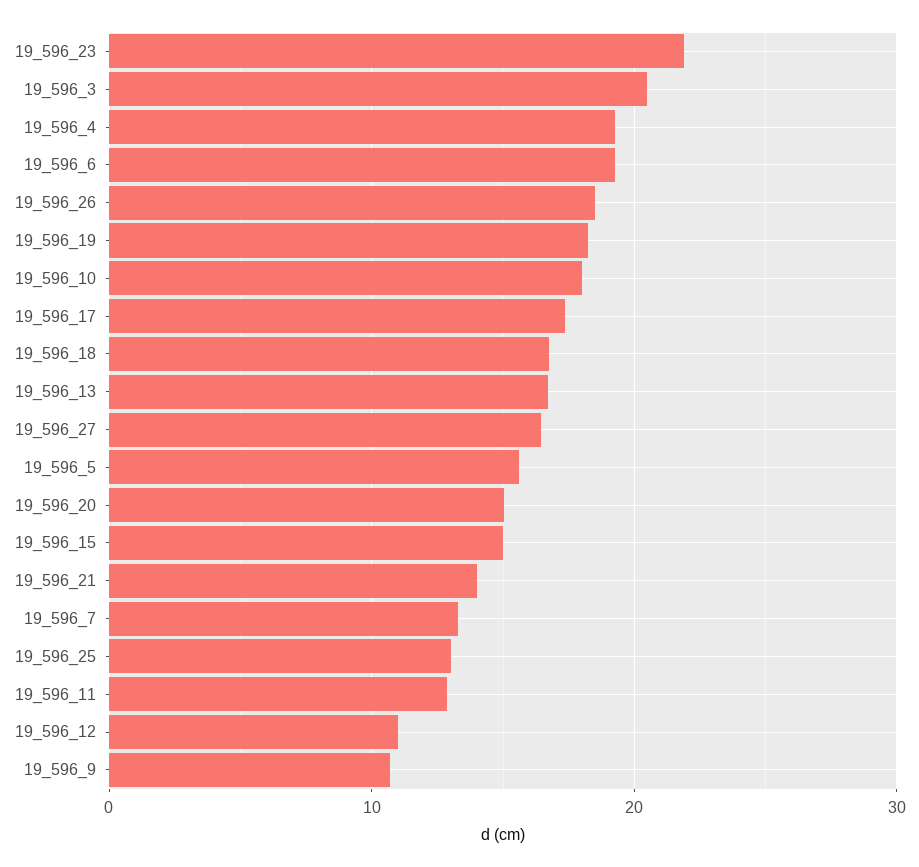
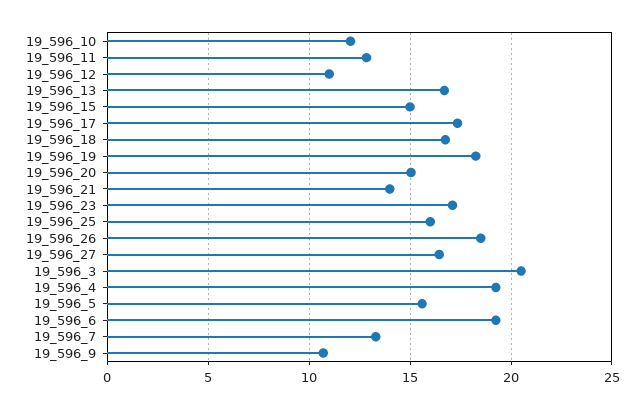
  {
-   "19_596_23": 22,
+   "19_596_23": 17,
    "19_596_3": 20.5,
    "19_596_4": 19.5,
    "19_596_6": 19.5,
    "19_596_26": 18.5,
    "19_596_19": 18.5,
-   "19_596_10": 18,
+   "19_596_10": 12,
    "19_596_17": 17.5,
    "19_596_18": 17,
    "19_596_13": 16.5,
    "19_596_27": 16.5,
    "19_596_5": 15.5,
    "19_596_20": 15,
    "19_596_15": 15,
    "19_596_21": 14,
    "19_596_7": 13.5,
-   "19_596_25": 13,
+   "19_596_25": 16,
    "19_596_11": 13,
    "19_596_12": 11,
    "19_596_9": 10.5
  }

